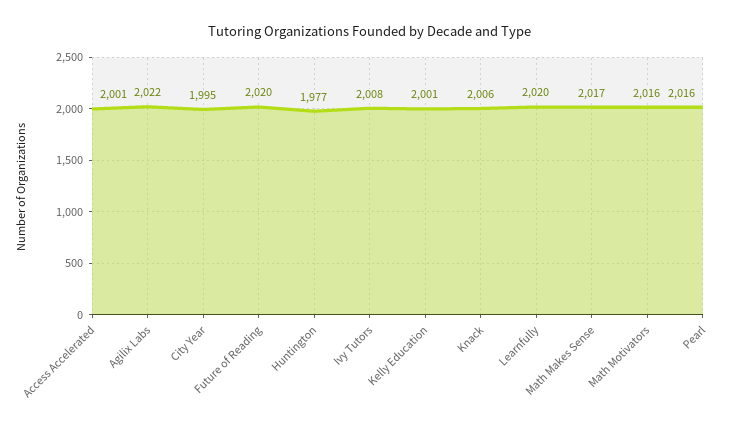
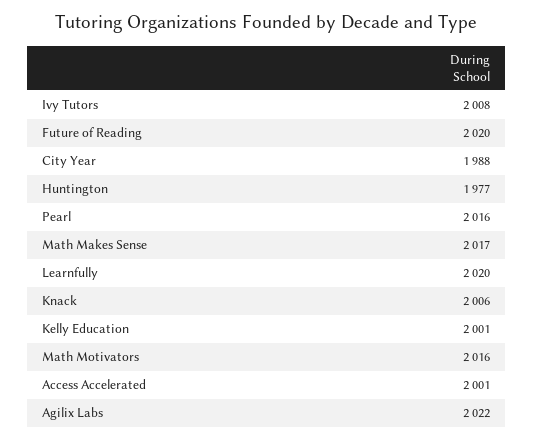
  {
    "Access Accelerated": 2001,
    "Agilix Labs": 2022,
-   "City Year": 1995,
+   "City Year": 1988,
    "Future of Reading": 2020,
    "Huntington": 1977,
    "Ivy Tutors": 2008,
    "Kelly Education": 2001,
    "Knack": 2006,
    "Learnfully": 2020,
    "Math Makes Sense": 2017,
    "Math Motivators": 2016,
    "Pearl": 2016
  }

